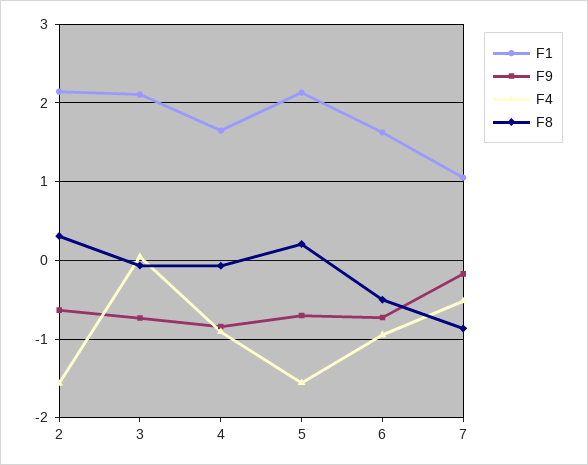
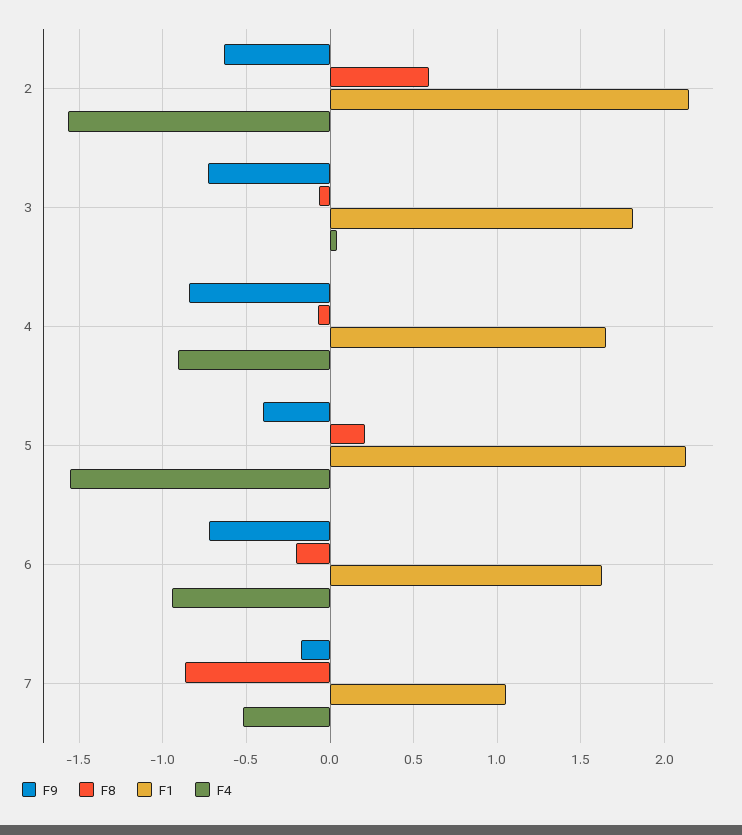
  {
    "F1": {
      "2": 2.15,
-     "3": 2.1,
+     "3": 1.8,
      "4": 1.65,
      "5": 2.15,
      "6": 1.65,
      "7": 1.05
    },
    "F9": {
      "2": -0.65,
      "3": -0.75,
      "4": -0.85,
-     "5": -0.7,
+     "5": -0.4,
      "6": -0.75,
      "7": -0.15
    },
    "F4": {
      "2": -1.55,
      "3": 0.05,
      "4": -0.9,
      "5": -1.55,
      "6": -0.95,
      "7": -0.5
    },
    "F8": {
-     "2": 0.3,
+     "2": 0.6,
      "3": -0.05,
      "4": -0.05,
      "5": 0.2,
-     "6": -0.5,
+     "6": -0.2,
      "7": -0.85
    }
  }

